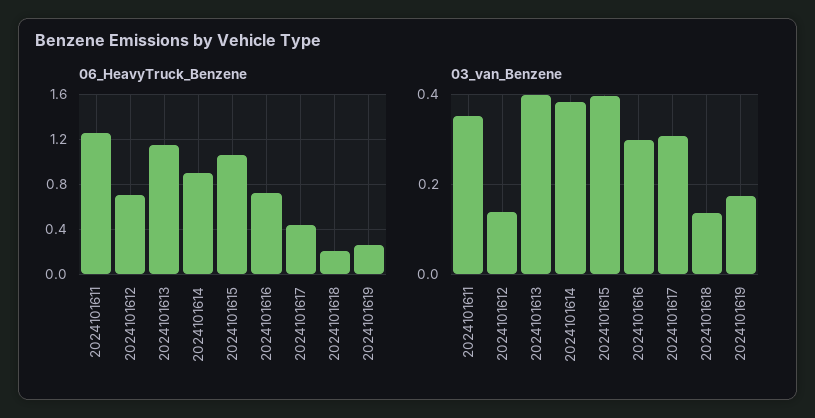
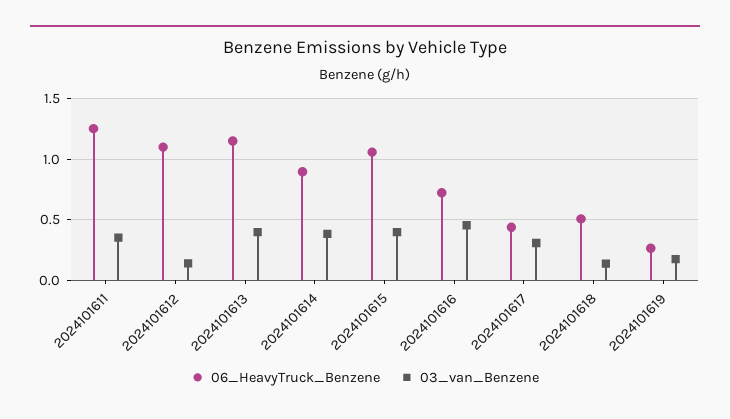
  {
    "06_HeavyTruck_Benzene": {
      "2024101611": 1.25,
-     "2024101612": 0.7,
+     "2024101612": 1.1,
      "2024101613": 1.15,
      "2024101614": 0.9,
      "2024101615": 1.05,
      "2024101616": 0.7,
      "2024101617": 0.45,
-     "2024101618": 0.2,
+     "2024101618": 0.5,
      "2024101619": 0.25
    },
    "03_van_Benzene": {
      "2024101611": 0.36,
      "2024101612": 0.14,
      "2024101613": 0.4,
      "2024101614": 0.38,
      "2024101615": 0.4,
-     "2024101616": 0.3,
+     "2024101616": 0.45,
      "2024101617": 0.3,
      "2024101618": 0.14,
      "2024101619": 0.18
    }
  }

